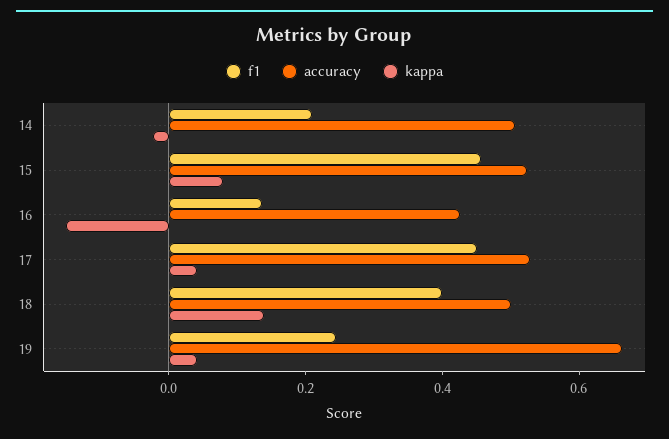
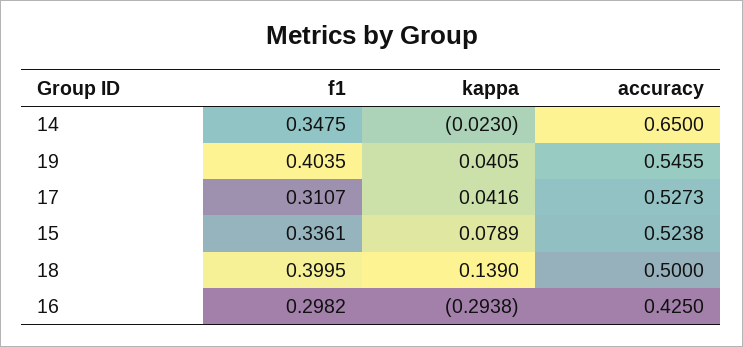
  {
    "f1": {
-     "14": 0.2,
+     "14": 0.3475,
-     "15": 0.45,
+     "15": 0.3361,
-     "16": 0.15,
+     "16": 0.2982,
-     "17": 0.45,
+     "17": 0.3107,
      "18": 0.3995,
-     "19": 0.25
+     "19": 0.4035
    },
    "accuracy": {
-     "14": 0.5,
+     "14": 0.65,
      "15": 0.5238,
      "16": 0.425,
      "17": 0.5273,
      "18": 0.5,
-     "19": 0.65
+     "19": 0.5455
    },
    "kappa": {
      "14": -0.023,
      "15": 0.0789,
-     "16": -0.15,
+     "16": -0.2938,
      "17": 0.0416,
      "18": 0.139,
      "19": 0.0405
    }
  }

